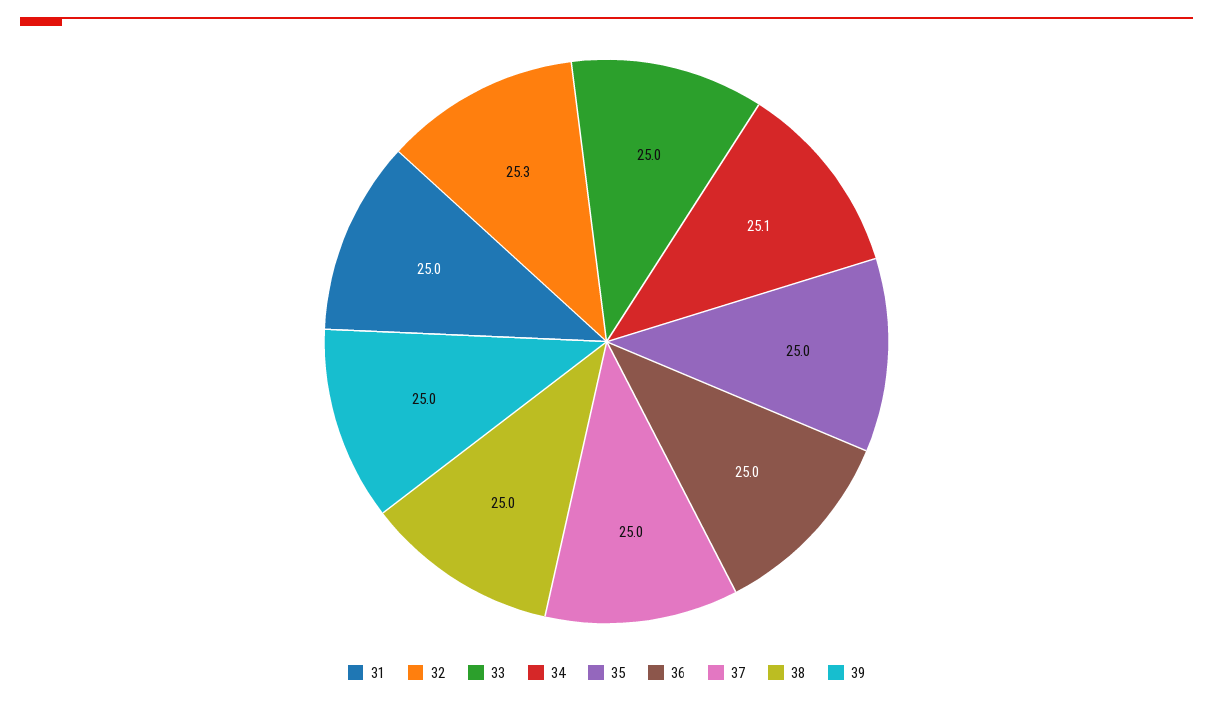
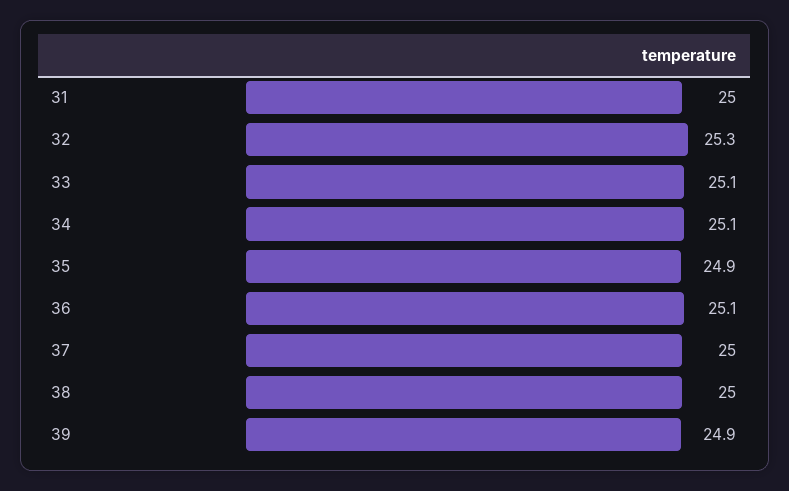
  {
    "31": 25,
    "32": 25.3,
-   "33": 25,
+   "33": 25.1,
    "34": 25.1,
-   "35": 25,
+   "35": 24.9,
-   "36": 25,
+   "36": 25.1,
    "37": 25,
    "38": 25,
-   "39": 25
+   "39": 24.9
  }

